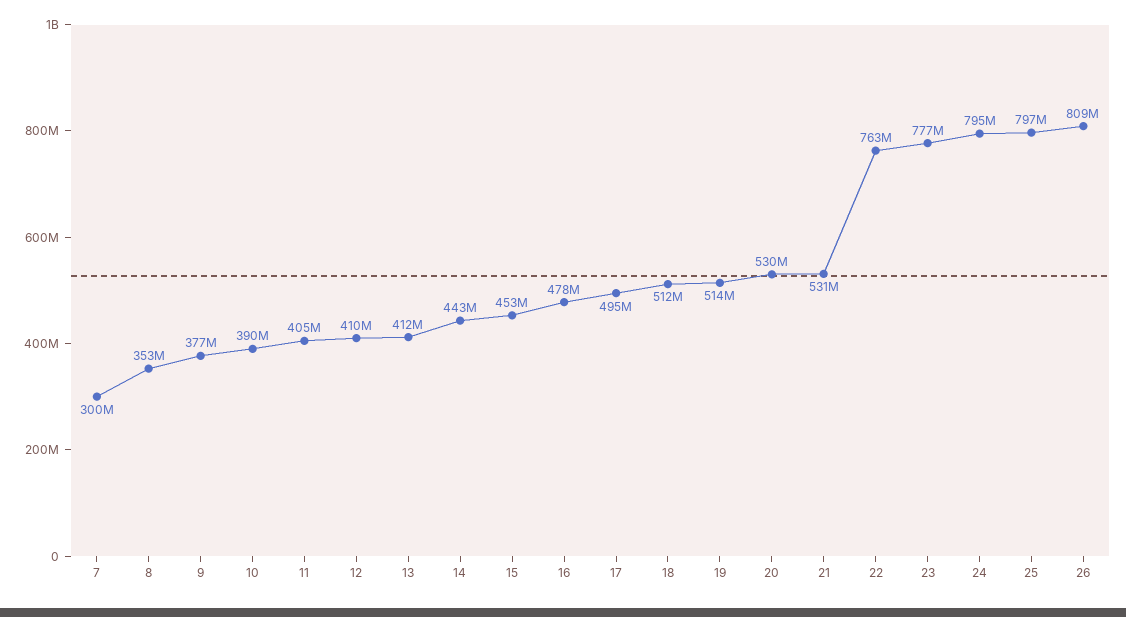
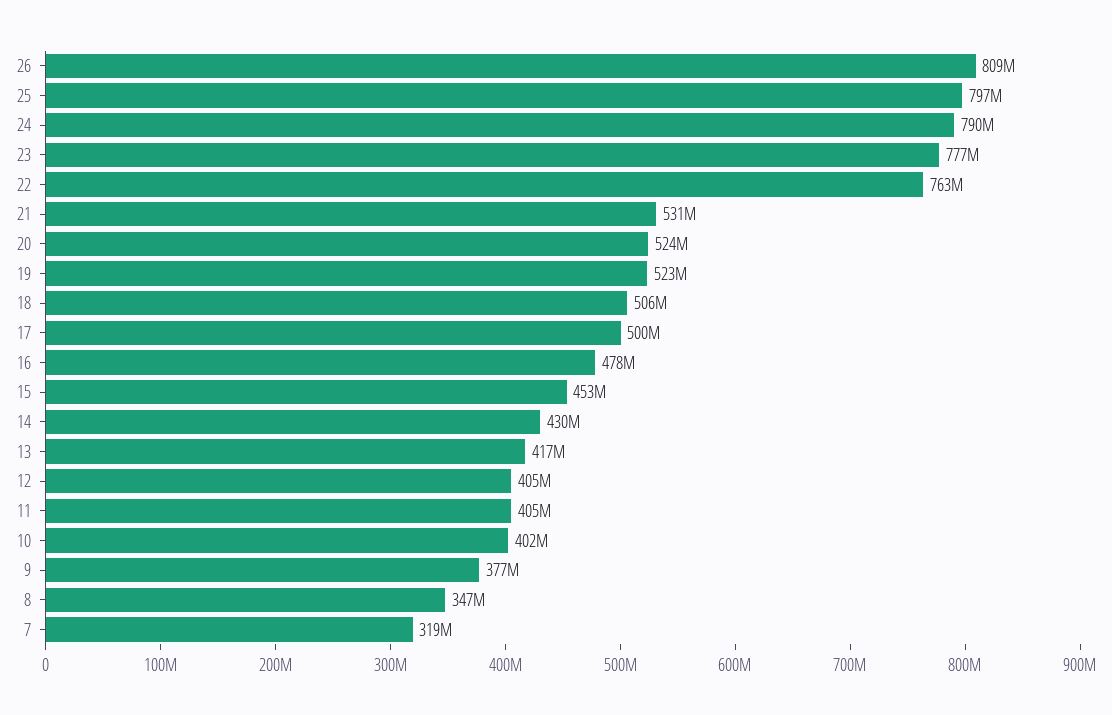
  {
-   "7": 300000000,
+   "7": 319000000,
-   "8": 353000000,
+   "8": 347000000,
    "9": 377000000,
-   "10": 390000000,
+   "10": 402000000,
    "11": 405000000,
-   "12": 410000000,
+   "12": 405000000,
-   "13": 412000000,
+   "13": 417000000,
-   "14": 443000000,
+   "14": 430000000,
    "15": 453000000,
    "16": 478000000,
-   "17": 495000000,
+   "17": 500000000,
-   "18": 512000000,
+   "18": 506000000,
-   "19": 514000000,
+   "19": 523000000,
-   "20": 530000000,
+   "20": 524000000,
    "21": 531000000,
    "22": 763000000,
    "23": 777000000,
-   "24": 795000000,
+   "24": 790000000,
    "25": 797000000,
    "26": 809000000
  }

